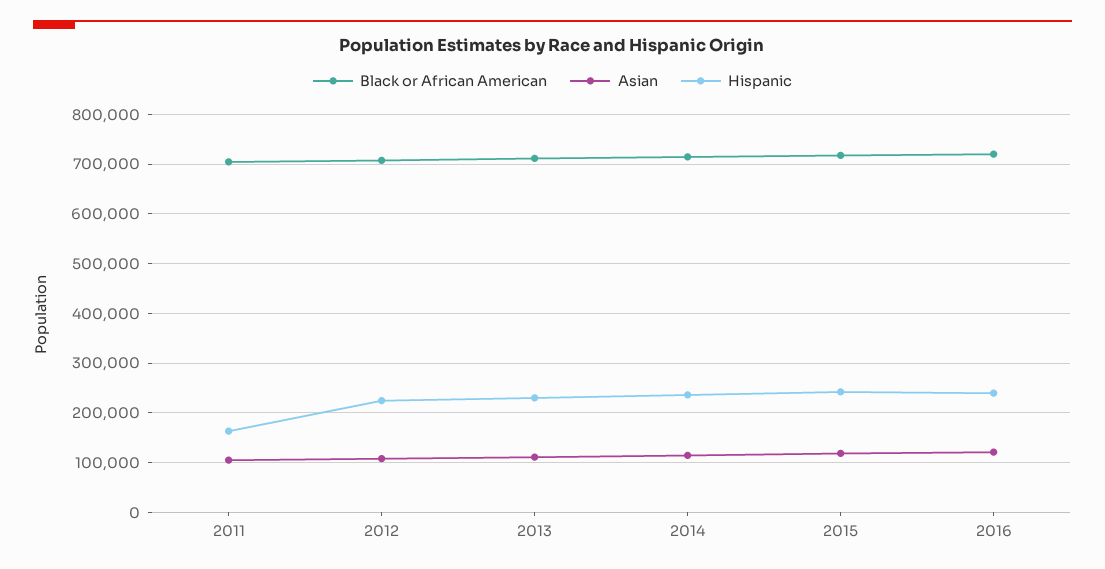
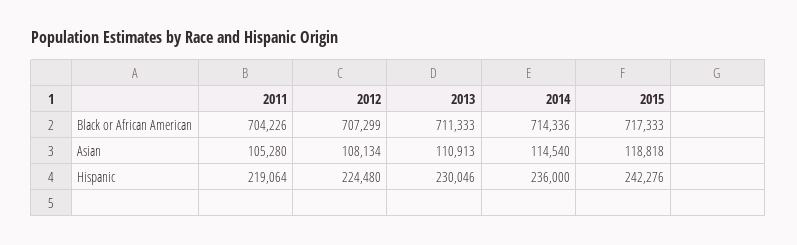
  {
    "Black or African American": {
      "2011": 704226,
      "2012": 707299,
      "2013": 711333,
      "2014": 714336,
-     "2015": 717333,
+     "2015": 717333
-     "2016": 720000
    },
    "Asian": {
      "2011": 105280,
      "2012": 108134,
      "2013": 110913,
      "2014": 114540,
-     "2015": 118818,
+     "2015": 118818
-     "2016": 120000
    },
    "Hispanic": {
-     "2011": 160000,
+     "2011": 219064,
      "2012": 224480,
      "2013": 230046,
      "2014": 236000,
-     "2015": 242276,
+     "2015": 242276
-     "2016": 240000
    }
  }

